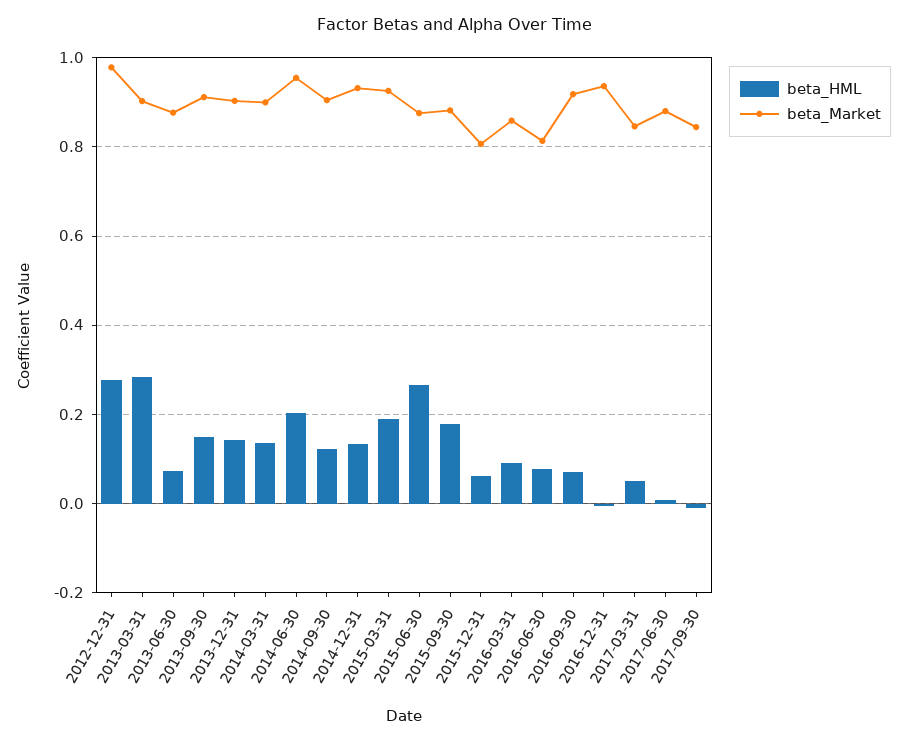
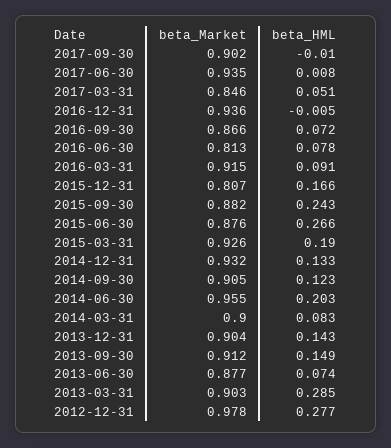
  {
    "beta_HML": {
      "2012-12-31": 0.277,
      "2013-03-31": 0.285,
      "2013-06-30": 0.074,
      "2013-09-30": 0.149,
      "2013-12-31": 0.143,
-     "2014-03-31": 0.14,
+     "2014-03-31": 0.083,
      "2014-06-30": 0.203,
      "2014-09-30": 0.123,
      "2014-12-31": 0.133,
      "2015-03-31": 0.19,
      "2015-06-30": 0.266,
-     "2015-09-30": 0.18,
+     "2015-09-30": 0.243,
-     "2015-12-31": 0.06,
+     "2015-12-31": 0.166,
      "2016-03-31": 0.091,
      "2016-06-30": 0.078,
      "2016-09-30": 0.072,
      "2016-12-31": -0.005,
      "2017-03-31": 0.051,
      "2017-06-30": 0.008,
      "2017-09-30": -0.01
    },
    "beta_Market": {
      "2012-12-31": 0.978,
      "2013-03-31": 0.903,
      "2013-06-30": 0.877,
      "2013-09-30": 0.912,
      "2013-12-31": 0.904,
      "2014-03-31": 0.9,
      "2014-06-30": 0.955,
      "2014-09-30": 0.905,
      "2014-12-31": 0.932,
      "2015-03-31": 0.926,
      "2015-06-30": 0.876,
      "2015-09-30": 0.882,
      "2015-12-31": 0.807,
-     "2016-03-31": 0.86,
+     "2016-03-31": 0.915,
      "2016-06-30": 0.813,
-     "2016-09-30": 0.92,
+     "2016-09-30": 0.866,
      "2016-12-31": 0.936,
      "2017-03-31": 0.846,
-     "2017-06-30": 0.88,
+     "2017-06-30": 0.935,
-     "2017-09-30": 0.84
+     "2017-09-30": 0.902
    }
  }

